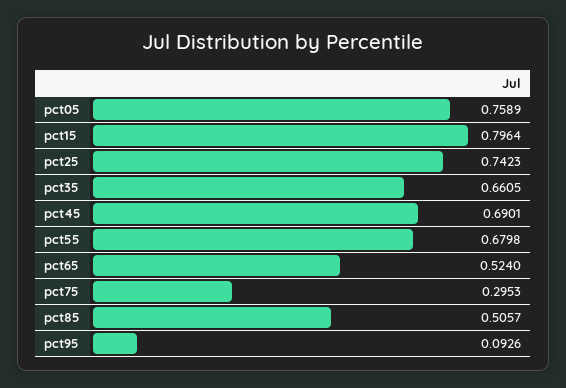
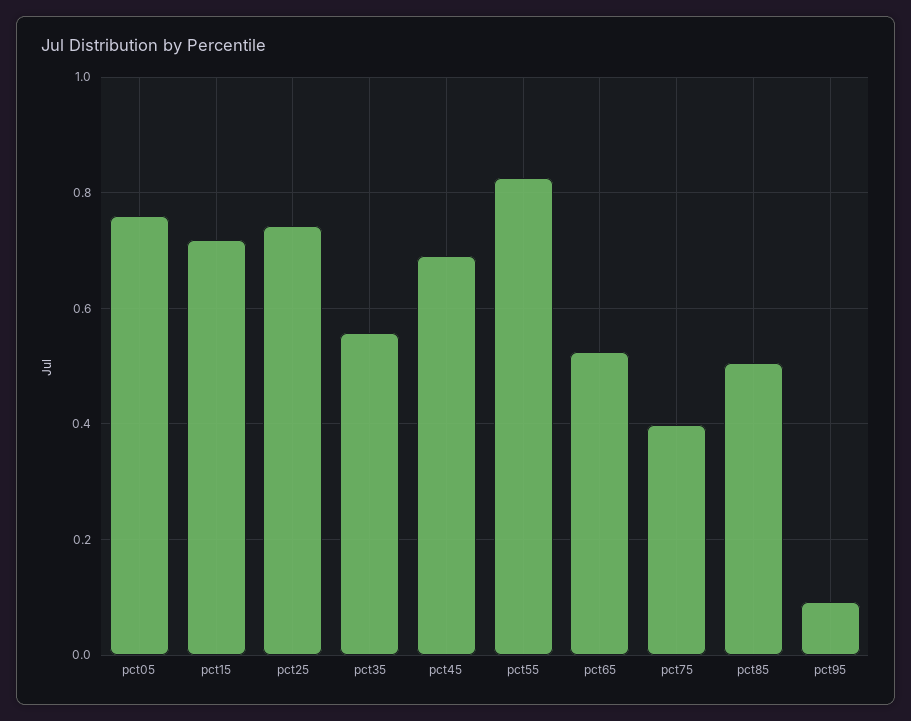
  {
    "pct05": 0.7589,
-   "pct15": 0.7964,
+   "pct15": 0.72,
    "pct25": 0.7423,
-   "pct35": 0.6605,
+   "pct35": 0.56,
    "pct45": 0.6901,
-   "pct55": 0.6798,
+   "pct55": 0.82,
    "pct65": 0.524,
-   "pct75": 0.2953,
+   "pct75": 0.4,
    "pct85": 0.5057,
    "pct95": 0.0926
  }

